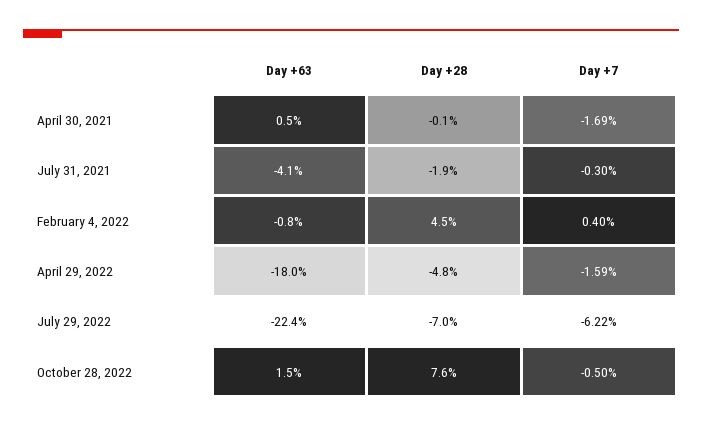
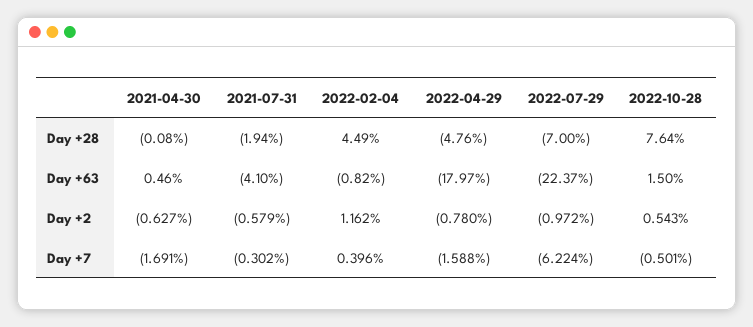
  {
    "Day +63": {
      "April 30, 2021": 0.46,
      "July 31, 2021": -4.1,
      "February 4, 2022": -0.82,
      "April 29, 2022": -17.97,
      "July 29, 2022": -22.37,
      "October 28, 2022": 1.5
    },
    "Day +28": {
      "April 30, 2021": -0.08,
      "July 31, 2021": -1.94,
      "February 4, 2022": 4.49,
      "April 29, 2022": -4.76,
      "July 29, 2022": -7,
      "October 28, 2022": 7.64
    },
    "Day +7": {
      "April 30, 2021": -1.691,
      "July 31, 2021": -0.302,
      "February 4, 2022": 0.396,
      "April 29, 2022": -1.588,
      "July 29, 2022": -6.224,
      "October 28, 2022": -0.501
-   }
+   },
+   "Day +2": {
+     "April 30, 2021": -0.627,
+     "July 31, 2021": -0.579,
+     "February 4, 2022": 1.162,
+     "April 29, 2022": -0.78,
+     "July 29, 2022": -0.972,
+     "October 28, 2022": 0.543
+   }
  }

